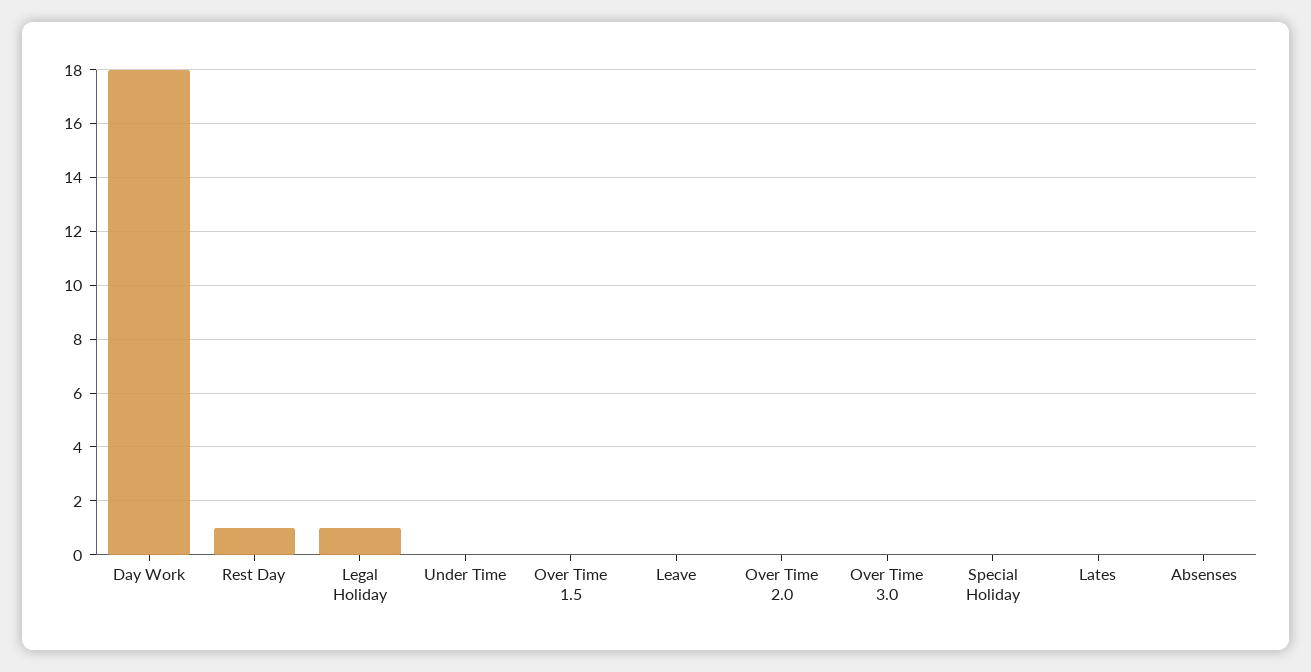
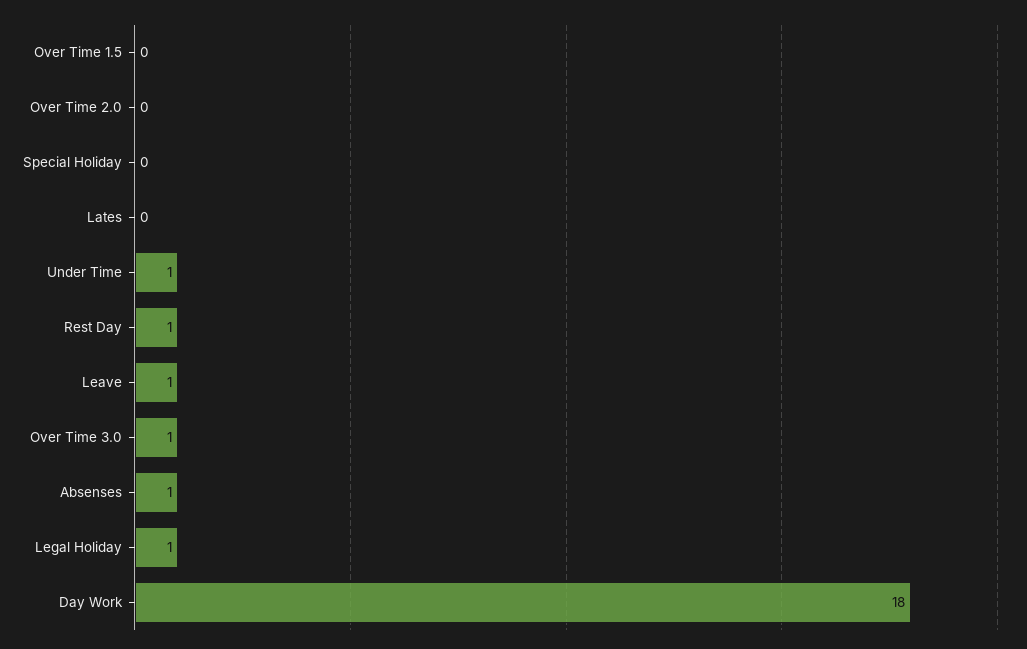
  {
    "Day Work": 18,
    "Rest Day": 1,
    "Legal Holiday": 1,
-   "Under Time": 0,
+   "Under Time": 1,
    "Over Time 1.5": 0,
-   "Leave": 0,
+   "Leave": 1,
    "Over Time 2.0": 0,
-   "Over Time 3.0": 0,
+   "Over Time 3.0": 1,
    "Special Holiday": 0,
    "Lates": 0,
-   "Absenses": 0
+   "Absenses": 1
  }

